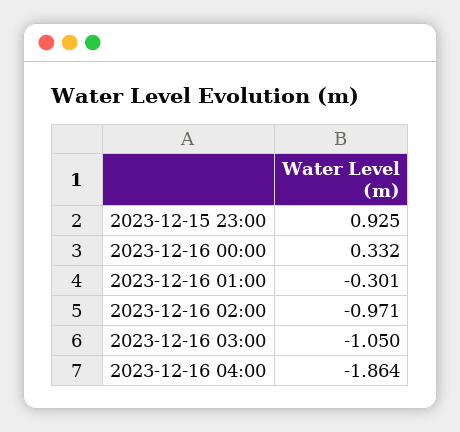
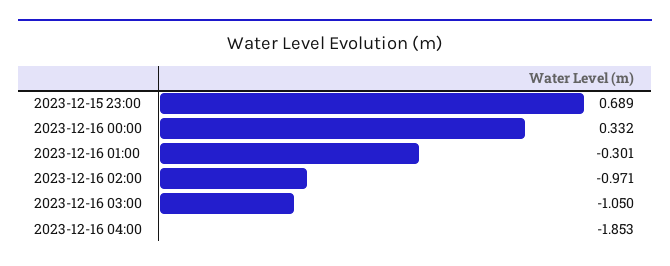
  {
-   "2023-12-15 23:00": 0.925,
+   "2023-12-15 23:00": 0.689,
    "2023-12-16 00:00": 0.332,
    "2023-12-16 01:00": -0.301,
    "2023-12-16 02:00": -0.971,
    "2023-12-16 03:00": -1.05,
-   "2023-12-16 04:00": -1.864
+   "2023-12-16 04:00": -1.853
  }

